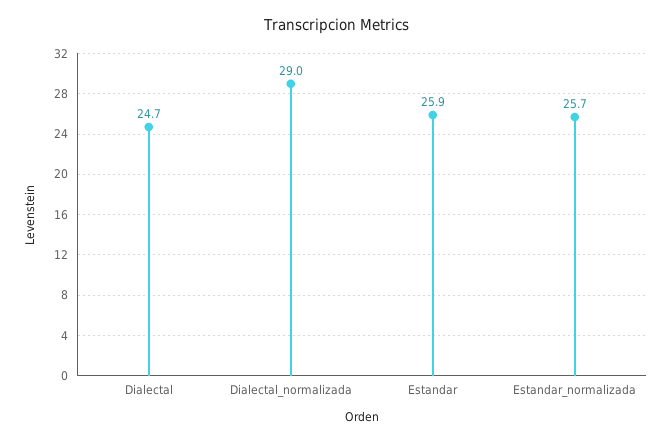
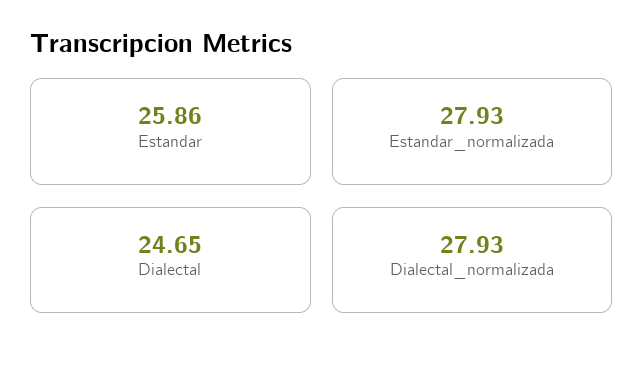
  {
    "Dialectal": 24.65,
-   "Dialectal_normalizada": 29,
+   "Dialectal_normalizada": 27.93,
    "Estandar": 25.86,
-   "Estandar_normalizada": 25.7
+   "Estandar_normalizada": 27.93
  }

